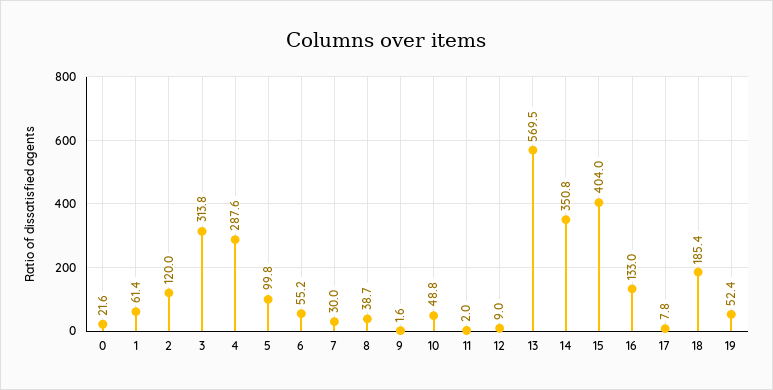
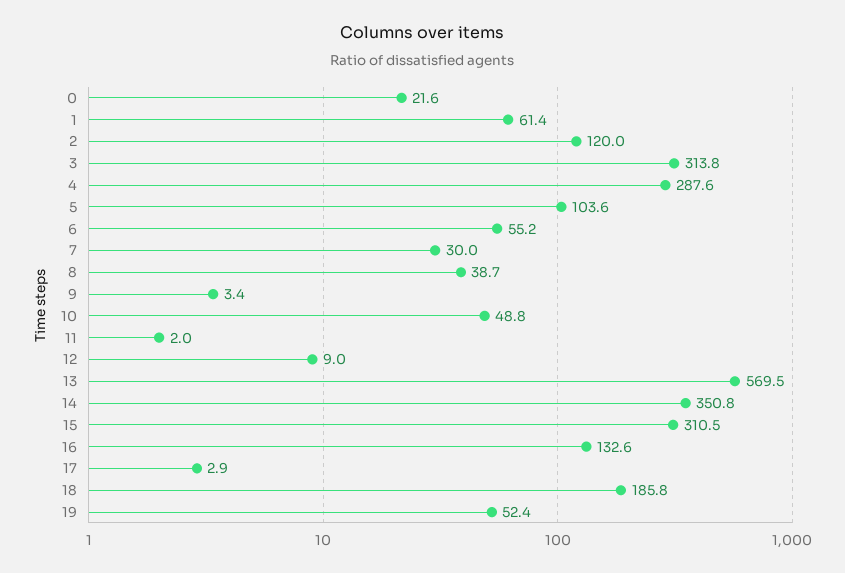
  {
    "0": 21.6,
    "1": 61.4,
    "2": 120,
    "3": 313.8,
    "4": 287.6,
-   "5": 99.8,
+   "5": 103.6,
    "6": 55.2,
    "7": 30,
    "8": 38.7,
-   "9": 1.6,
+   "9": 3.4,
    "10": 48.8,
    "11": 2,
    "12": 9,
    "13": 569.5,
    "14": 350.8,
-   "15": 404,
+   "15": 310.5,
-   "16": 133,
+   "16": 132.6,
-   "17": 7.8,
+   "17": 2.9,
-   "18": 185.4,
+   "18": 185.8,
    "19": 52.4
  }

